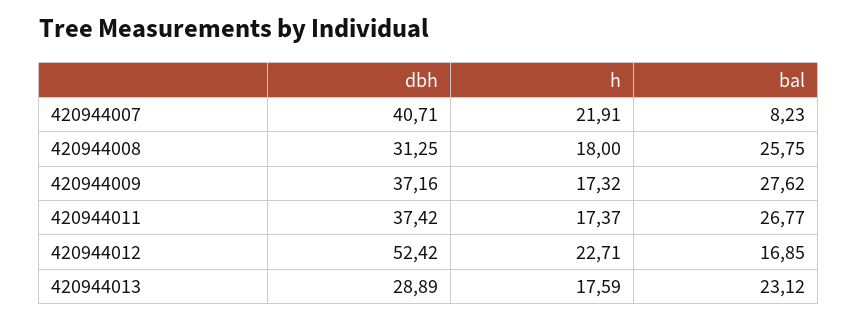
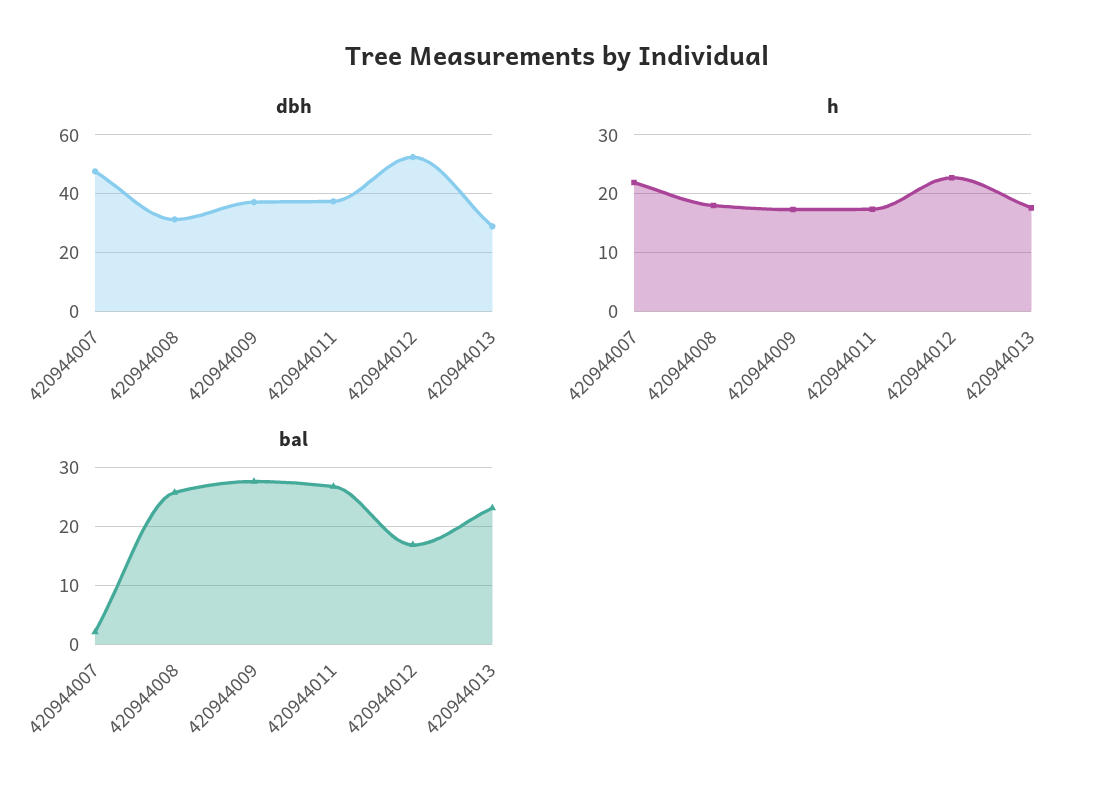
  {
    "dbh": {
-     "420944007": 40.71,
+     "420944007": 47.5,
      "420944008": 31.25,
      "420944009": 37.16,
      "420944011": 37.42,
      "420944012": 52.42,
      "420944013": 28.89
    },
    "h": {
      "420944007": 21.91,
      "420944008": 18,
      "420944009": 17.32,
      "420944011": 17.37,
      "420944012": 22.71,
      "420944013": 17.59
    },
    "bal": {
-     "420944007": 8.23,
+     "420944007": 2,
      "420944008": 25.75,
      "420944009": 27.62,
      "420944011": 26.77,
      "420944012": 16.85,
      "420944013": 23.12
    }
  }

